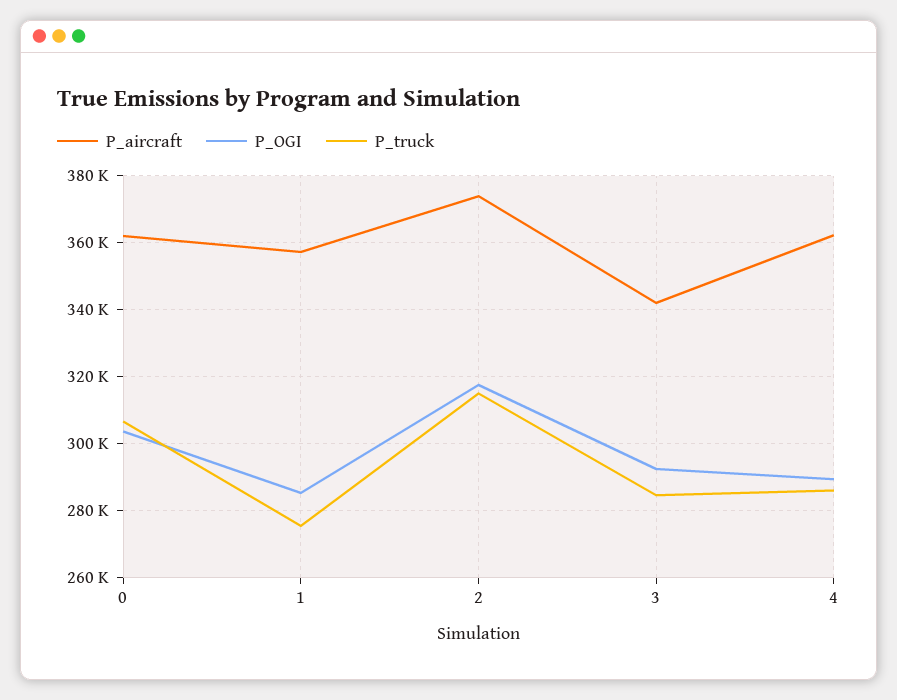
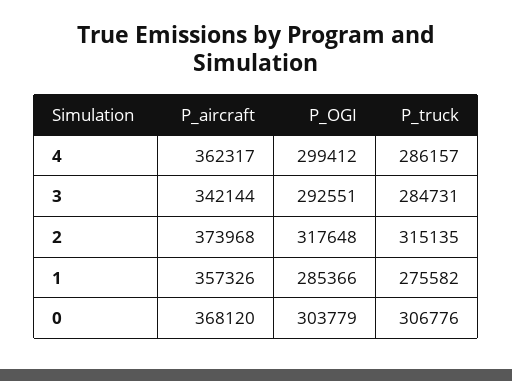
  {
    "P_aircraft": {
-     "0": 362000,
+     "0": 368120,
      "1": 357326,
      "2": 373968,
      "3": 342144,
      "4": 362317
    },
    "P_OGI": {
      "0": 303779,
      "1": 285366,
      "2": 317648,
      "3": 292551,
-     "4": 290000
+     "4": 299412
    },
    "P_truck": {
      "0": 306776,
      "1": 275582,
      "2": 315135,
      "3": 284731,
      "4": 286157
    }
  }

